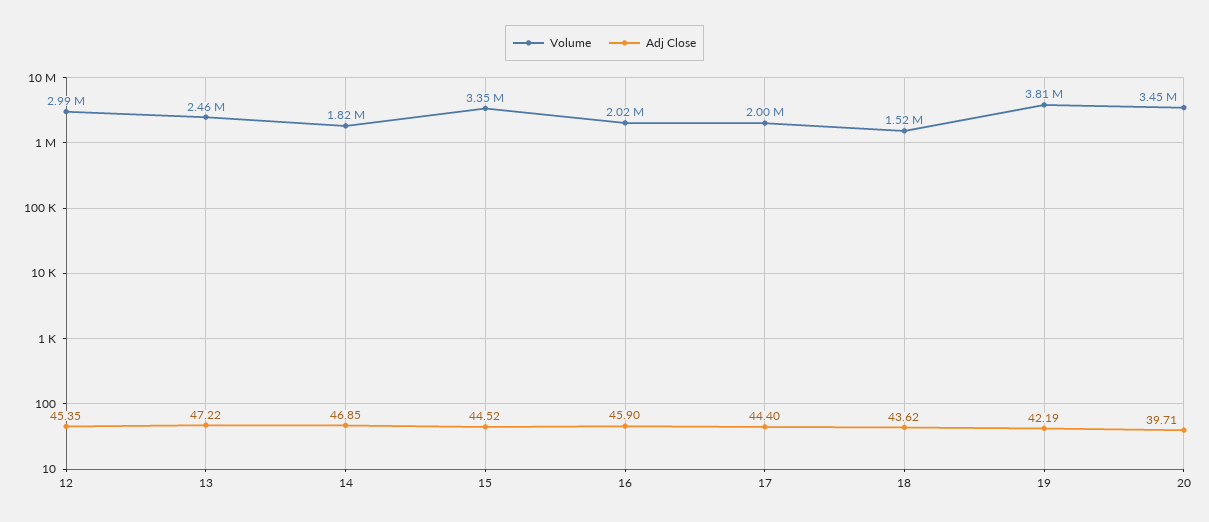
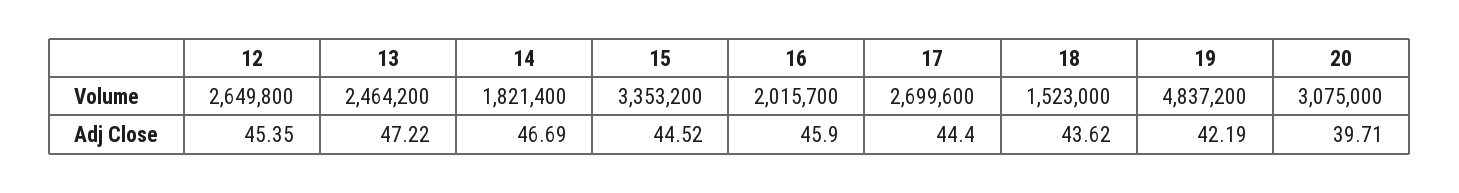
  {
    "Volume": {
-     "12": 2990000,
+     "12": 2649800,
      "13": 2464200,
      "14": 1821400,
      "15": 3353200,
      "16": 2015700,
-     "17": 2000000,
+     "17": 2699600,
      "18": 1523000,
-     "19": 3810000,
+     "19": 4837200,
-     "20": 3450000
+     "20": 3075000
    },
    "Adj Close": {
      "12": 45.35,
      "13": 47.22,
-     "14": 46.85,
+     "14": 46.69,
      "15": 44.52,
      "16": 45.9,
      "17": 44.4,
      "18": 43.62,
      "19": 42.19,
      "20": 39.71
    }
  }

